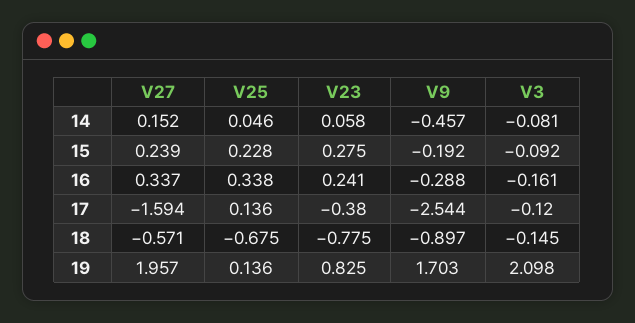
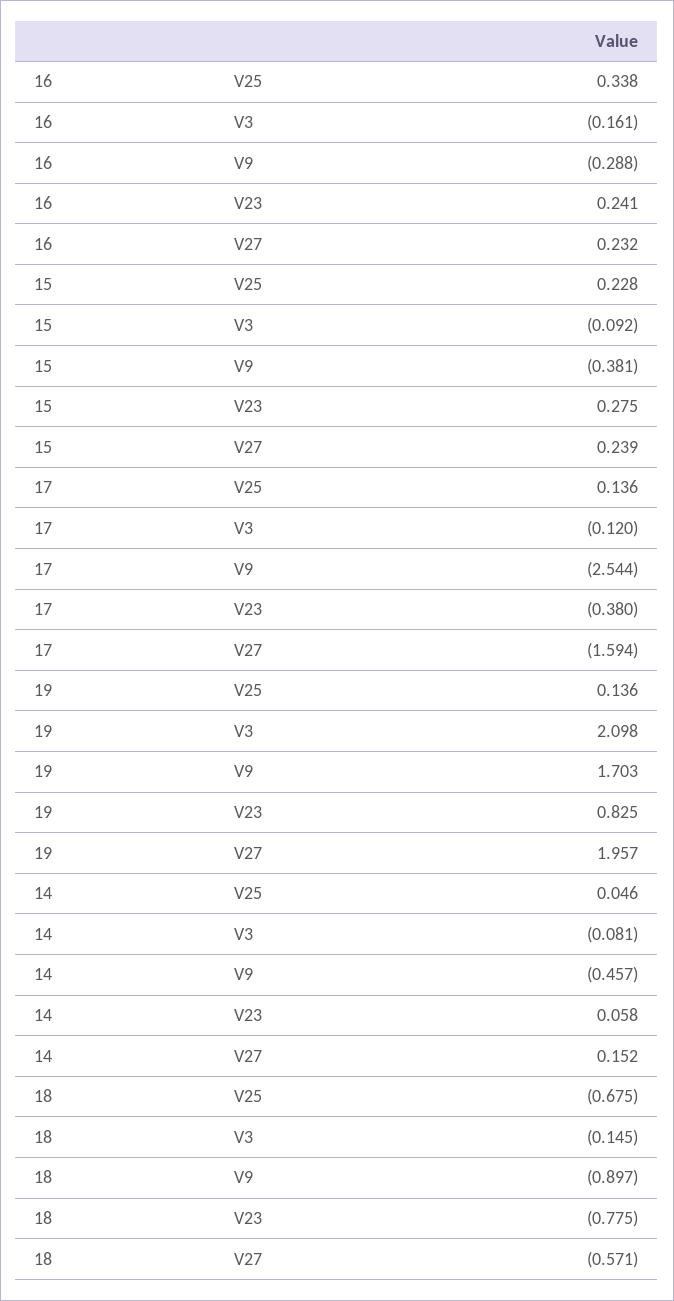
  {
    "V27": {
      "14": 0.152,
      "15": 0.239,
-     "16": 0.337,
+     "16": 0.232,
      "17": -1.594,
      "18": -0.571,
      "19": 1.957
    },
    "V25": {
      "14": 0.046,
      "15": 0.228,
      "16": 0.338,
      "17": 0.136,
      "18": -0.675,
      "19": 0.136
    },
    "V23": {
      "14": 0.058,
      "15": 0.275,
      "16": 0.241,
      "17": -0.38,
      "18": -0.775,
      "19": 0.825
    },
    "V9": {
      "14": -0.457,
-     "15": -0.192,
+     "15": -0.381,
      "16": -0.288,
      "17": -2.544,
      "18": -0.897,
      "19": 1.703
    },
    "V3": {
      "14": -0.081,
      "15": -0.092,
      "16": -0.161,
      "17": -0.12,
      "18": -0.145,
      "19": 2.098
    }
  }

